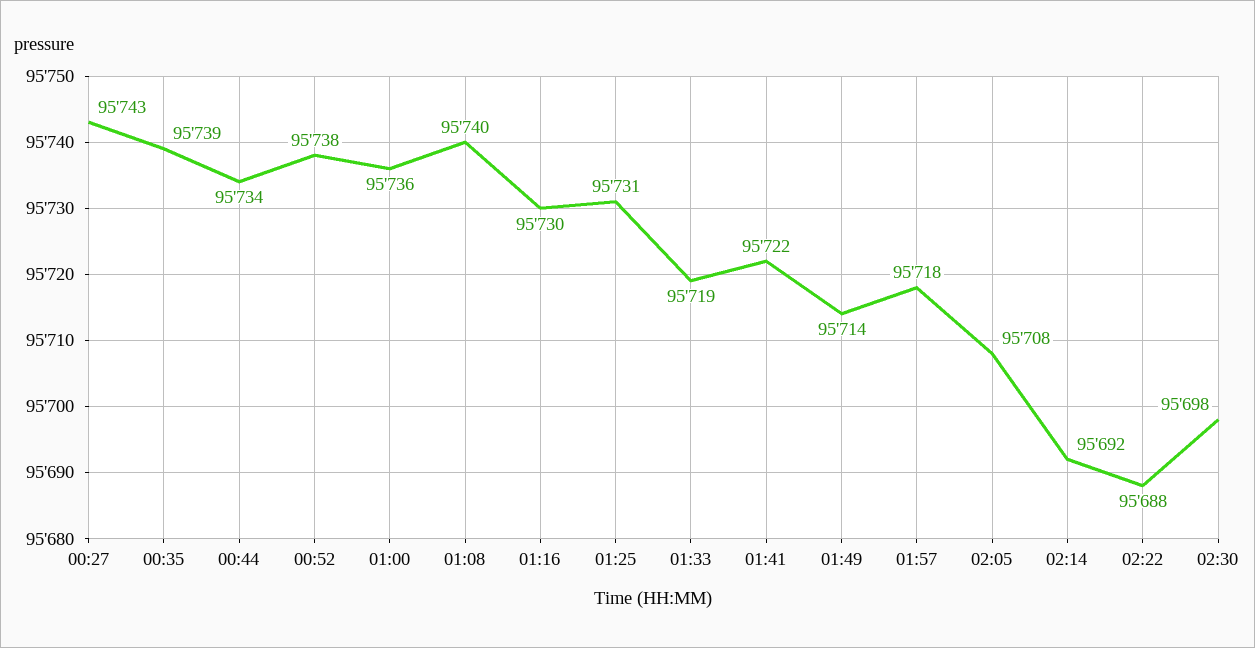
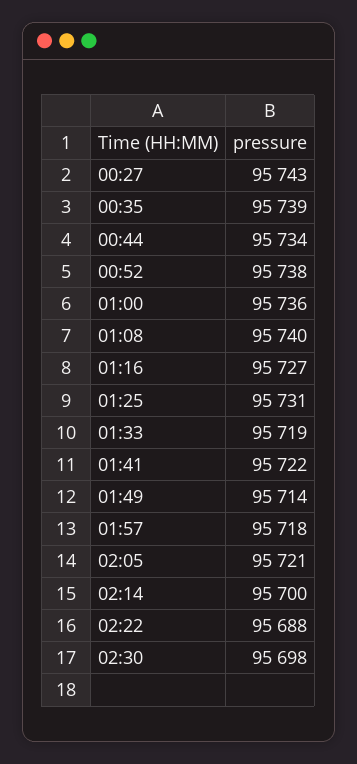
  {
    "00:27": 95743,
    "00:35": 95739,
    "00:44": 95734,
    "00:52": 95738,
    "01:00": 95736,
    "01:08": 95740,
-   "01:16": 95730,
+   "01:16": 95727,
    "01:25": 95731,
    "01:33": 95719,
    "01:41": 95722,
    "01:49": 95714,
    "01:57": 95718,
-   "02:05": 95708,
+   "02:05": 95721,
-   "02:14": 95692,
+   "02:14": 95700,
    "02:22": 95688,
    "02:30": 95698
  }

